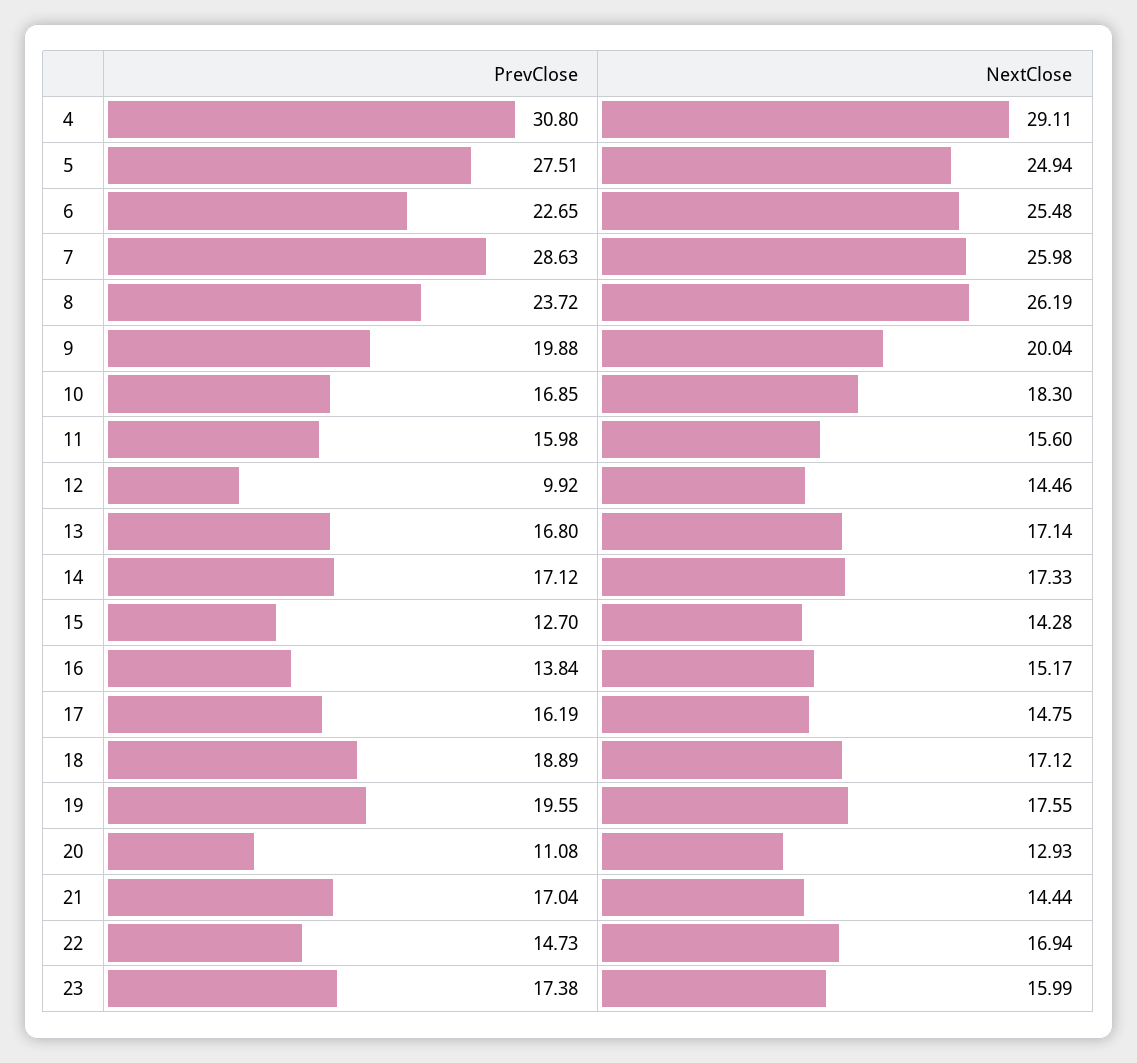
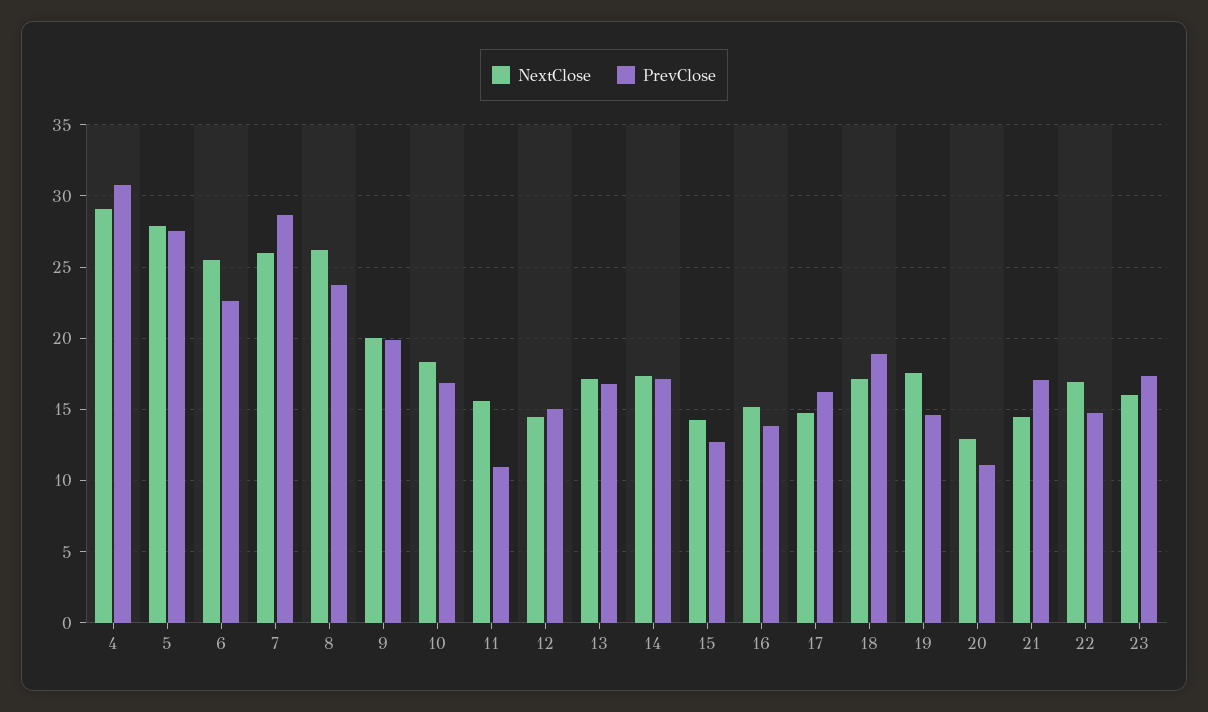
  {
    "PrevClose": {
      "4": 30.8,
      "5": 27.51,
      "6": 22.65,
      "7": 28.63,
      "8": 23.72,
      "9": 19.88,
      "10": 16.85,
-     "11": 15.98,
+     "11": 11,
-     "12": 9.92,
+     "12": 15,
      "13": 16.8,
      "14": 17.12,
      "15": 12.7,
      "16": 13.84,
      "17": 16.19,
      "18": 18.89,
-     "19": 19.55,
+     "19": 14.5,
      "20": 11.08,
      "21": 17.04,
      "22": 14.73,
      "23": 17.38
    },
    "NextClose": {
      "4": 29.11,
-     "5": 24.94,
+     "5": 28,
      "6": 25.48,
      "7": 25.98,
      "8": 26.19,
      "9": 20.04,
      "10": 18.3,
      "11": 15.6,
      "12": 14.46,
      "13": 17.14,
      "14": 17.33,
      "15": 14.28,
      "16": 15.17,
      "17": 14.75,
      "18": 17.12,
      "19": 17.55,
      "20": 12.93,
      "21": 14.44,
      "22": 16.94,
      "23": 15.99
    }
  }

